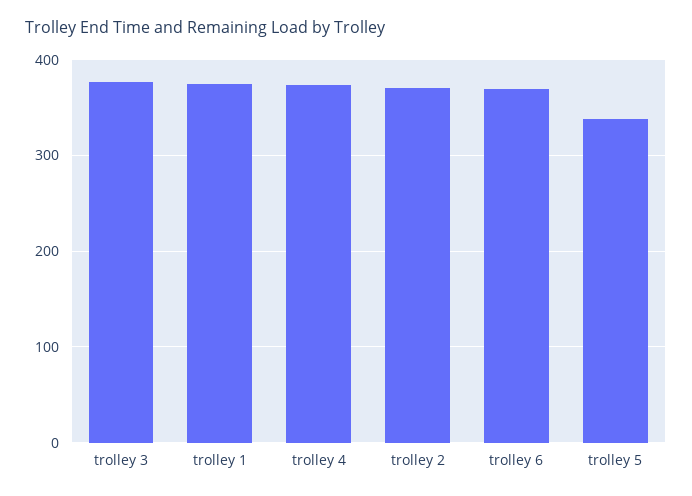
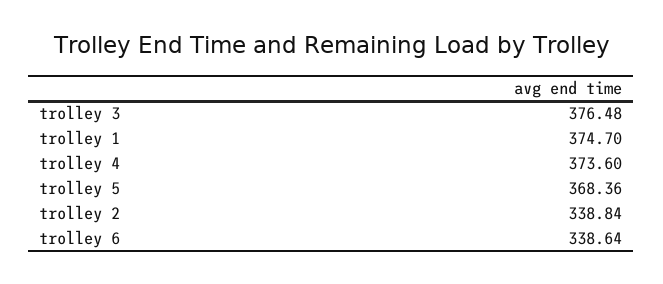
  {
    "trolley 3": 376.48,
    "trolley 1": 374.7,
    "trolley 4": 373.6,
-   "trolley 2": 370,
+   "trolley 2": 338.84,
-   "trolley 6": 370,
+   "trolley 6": 338.64,
-   "trolley 5": 340
+   "trolley 5": 368.36
  }

